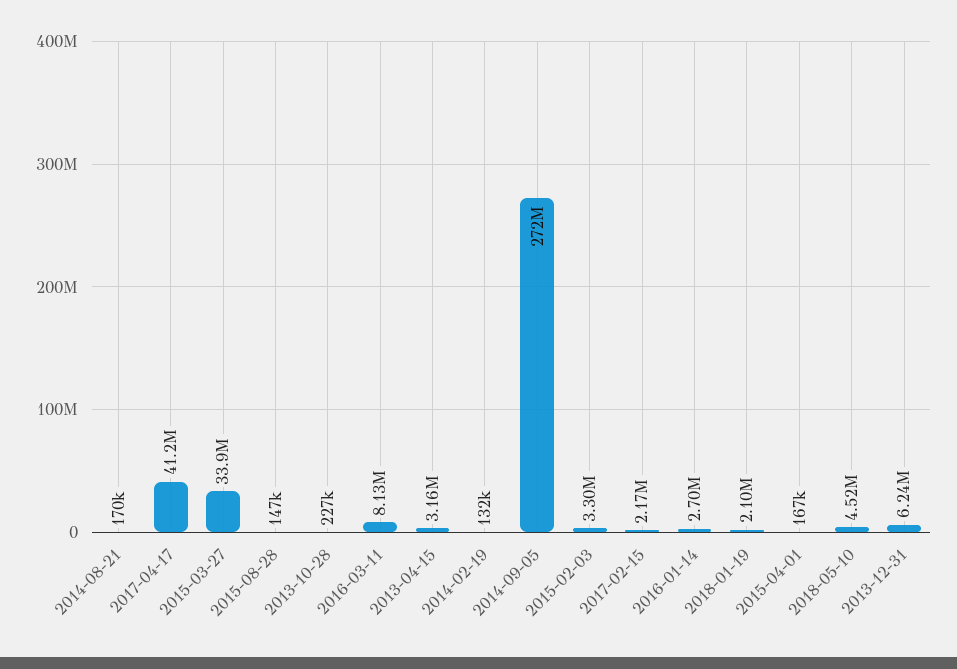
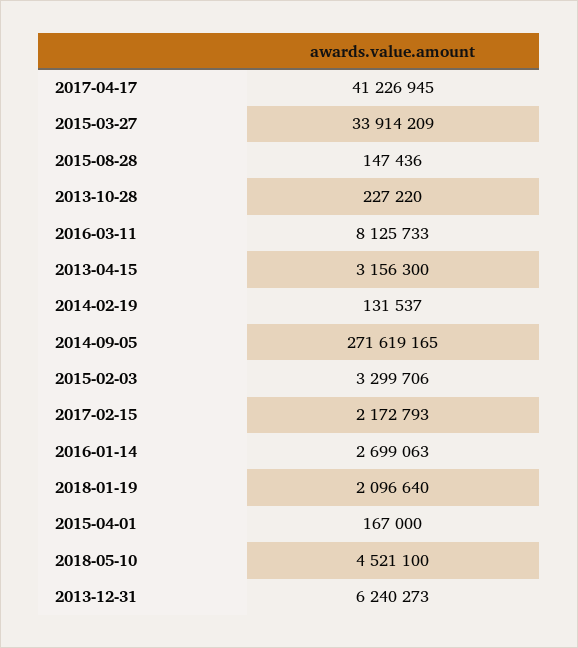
  {
-   "2014-08-21": 170000,
    "2017-04-17": 41226945,
    "2015-03-27": 33914209,
    "2015-08-28": 147436,
    "2013-10-28": 227220,
    "2016-03-11": 8125733,
    "2013-04-15": 3156300,
    "2014-02-19": 131537,
    "2014-09-05": 271619165,
    "2015-02-03": 3299706,
    "2017-02-15": 2172793,
    "2016-01-14": 2699063,
    "2018-01-19": 2096640,
    "2015-04-01": 167000,
    "2018-05-10": 4521100,
    "2013-12-31": 6240273
  }

